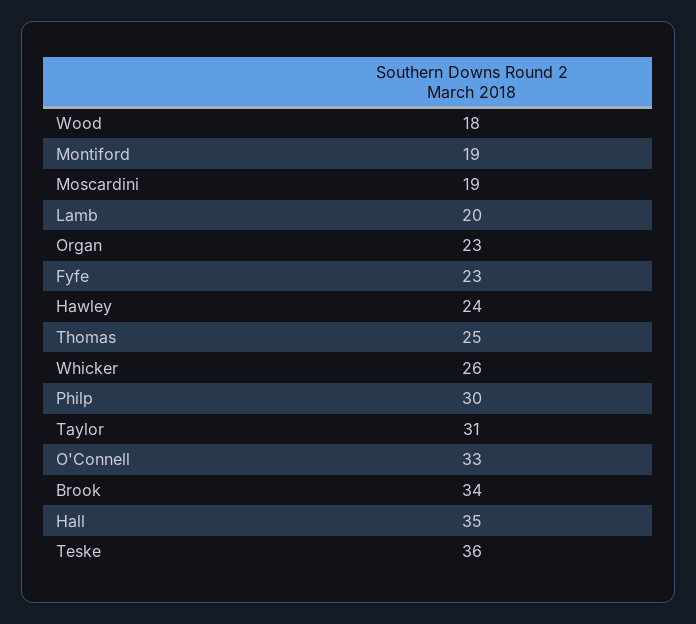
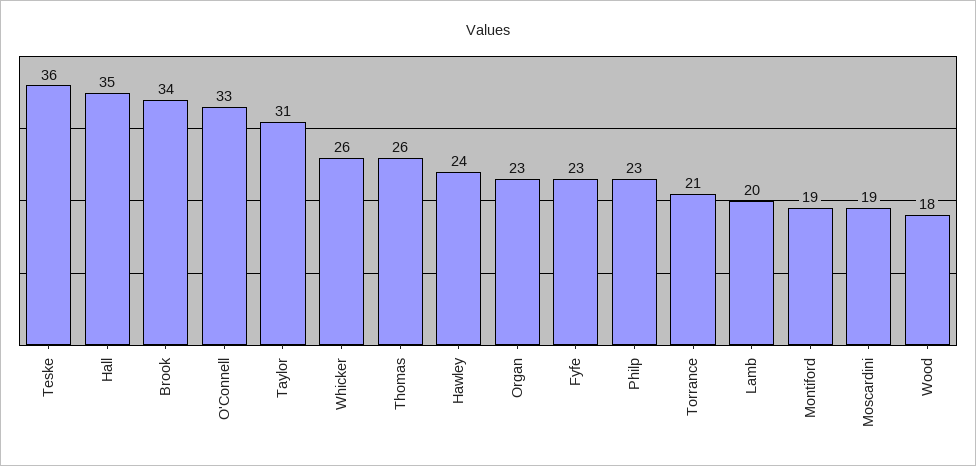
  {
    "Wood": 18,
    "Montiford": 19,
    "Moscardini": 19,
    "Lamb": 20,
    "Organ": 23,
    "Fyfe": 23,
    "Hawley": 24,
-   "Thomas": 25,
+   "Thomas": 26,
    "Whicker": 26,
-   "Philp": 30,
+   "Philp": 23,
    "Taylor": 31,
    "O'Connell": 33,
    "Brook": 34,
    "Hall": 35,
-   "Teske": 36
+   "Teske": 36,
+   "Torrance": 21
  }

